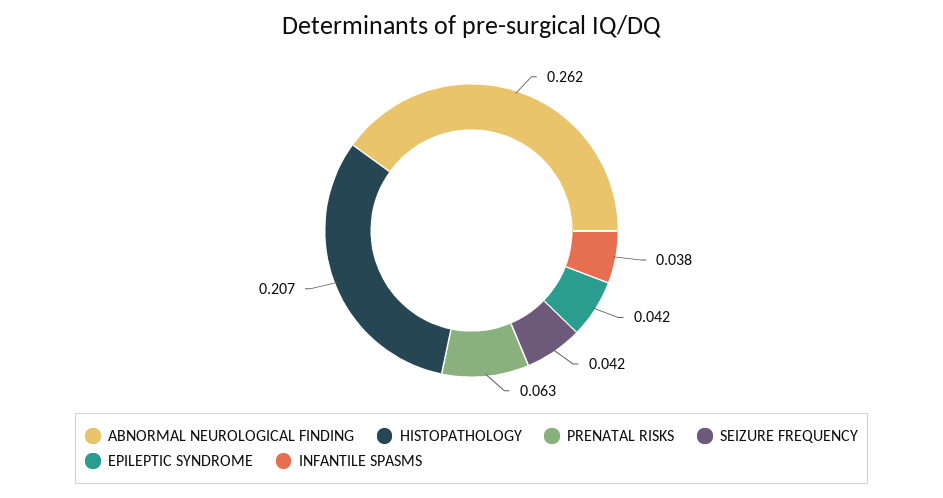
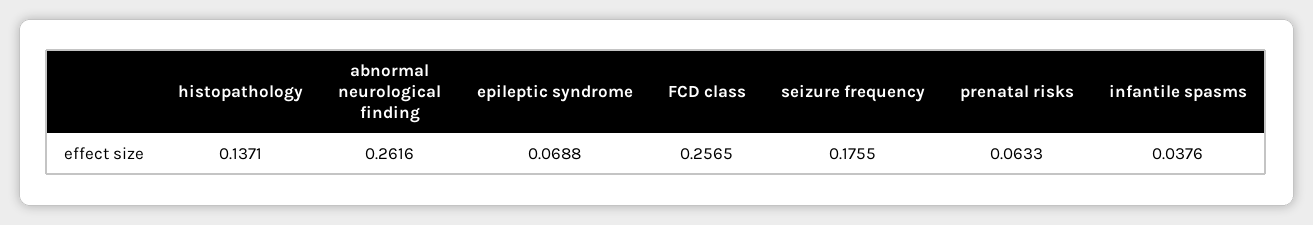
  {
    "ABNORMAL NEUROLOGICAL FINDING": 0.2616,
-   "HISTOPATHOLOGY": 0.207,
+   "HISTOPATHOLOGY": 0.1371,
    "PRENATAL RISKS": 0.0633,
-   "SEIZURE FREQUENCY": 0.042,
+   "SEIZURE FREQUENCY": 0.1755,
-   "EPILEPTIC SYNDROME": 0.042,
+   "EPILEPTIC SYNDROME": 0.0688,
-   "INFANTILE SPASMS": 0.0376
+   "INFANTILE SPASMS": 0.0376,
+   "FCD class": 0.2565
  }

